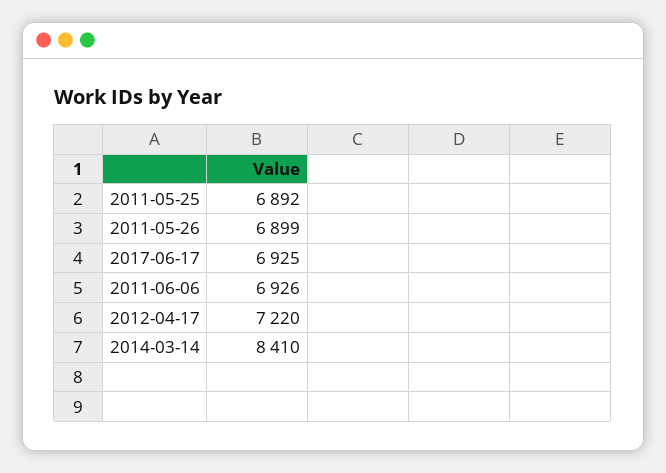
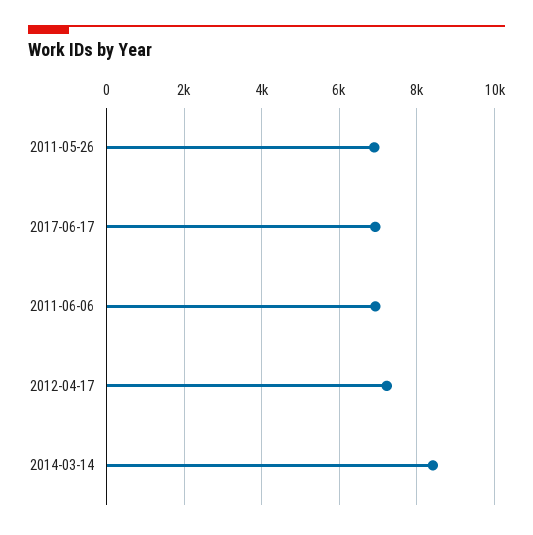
  {
-   "2011-05-25": 6892,
    "2011-05-26": 6899,
    "2017-06-17": 6925,
    "2011-06-06": 6926,
    "2012-04-17": 7220,
    "2014-03-14": 8410
  }

